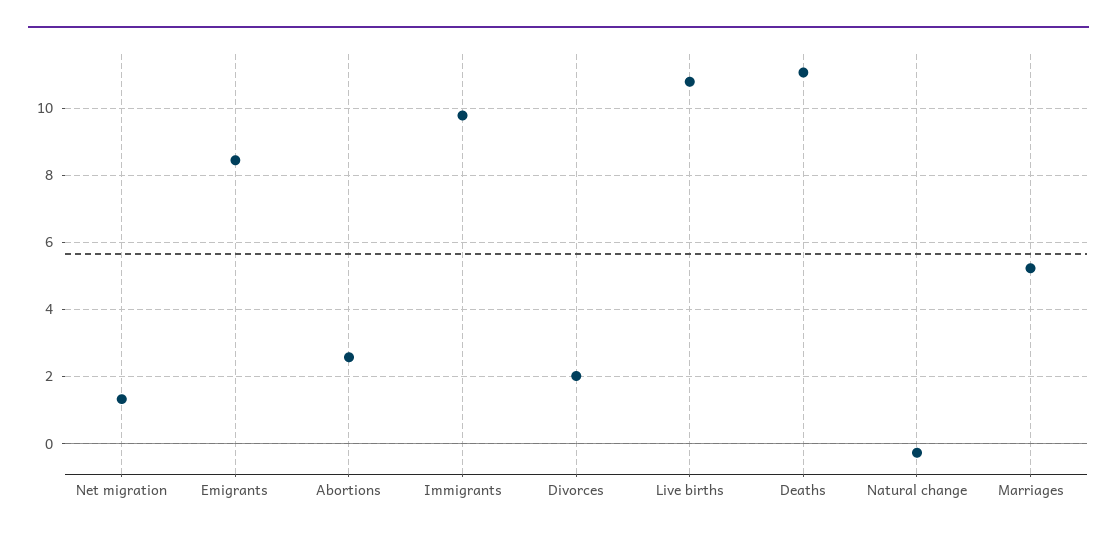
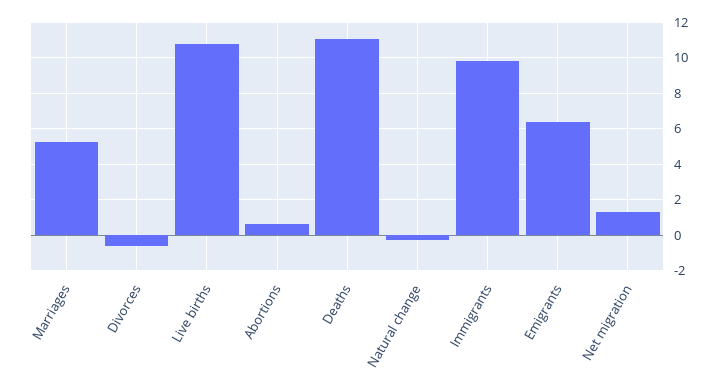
  {
    "Net migration": 1.4,
-   "Emigrants": 8.4,
+   "Emigrants": 6.5,
-   "Abortions": 2.6,
+   "Abortions": 0.5,
    "Immigrants": 9.8,
-   "Divorces": 2,
+   "Divorces": -0.5,
    "Live births": 10.8,
    "Deaths": 11,
    "Natural change": -0.2,
    "Marriages": 5.2
  }

